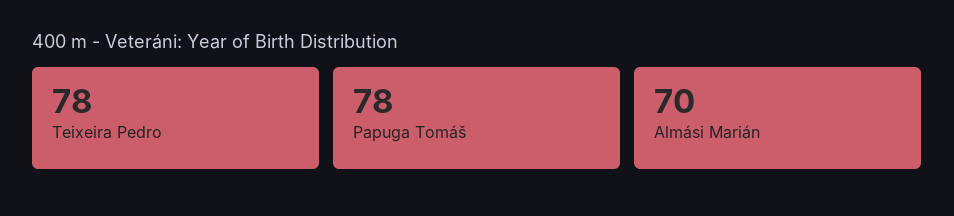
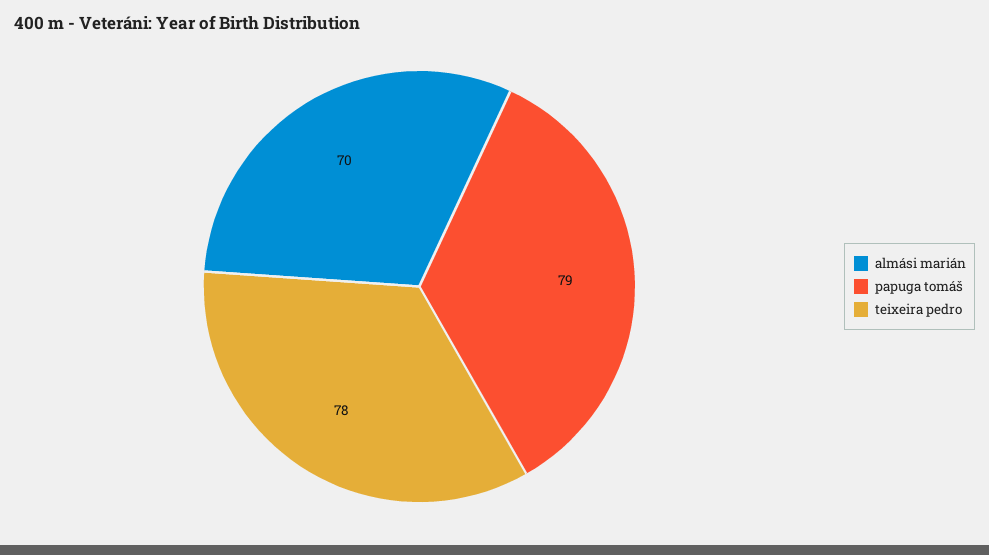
  {
    "Teixeira Pedro": 78,
-   "Papuga Tomáš": 78,
+   "Papuga Tomáš": 79,
    "Almási Marián": 70
  }

